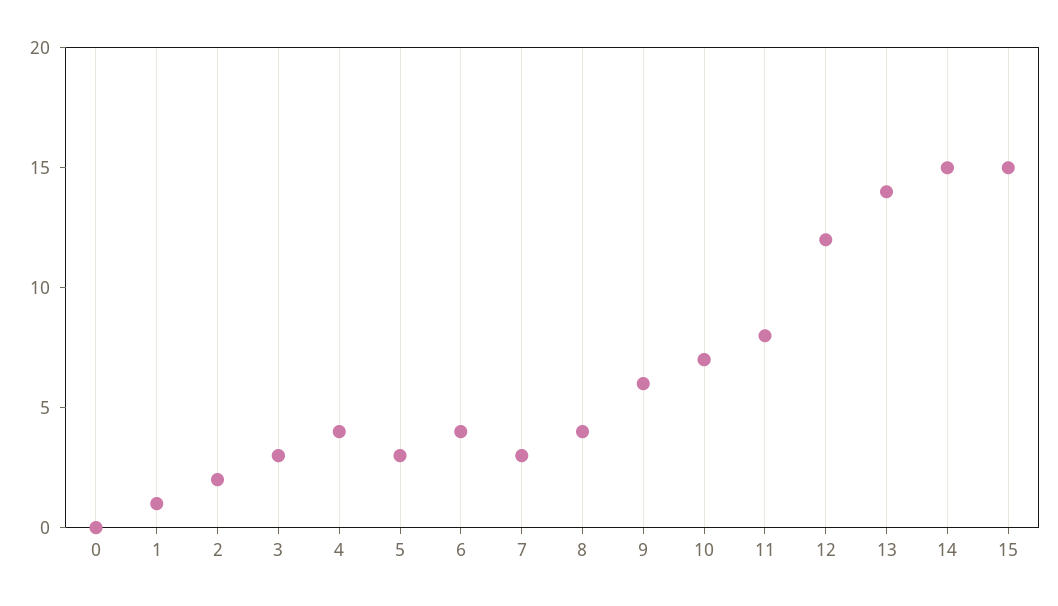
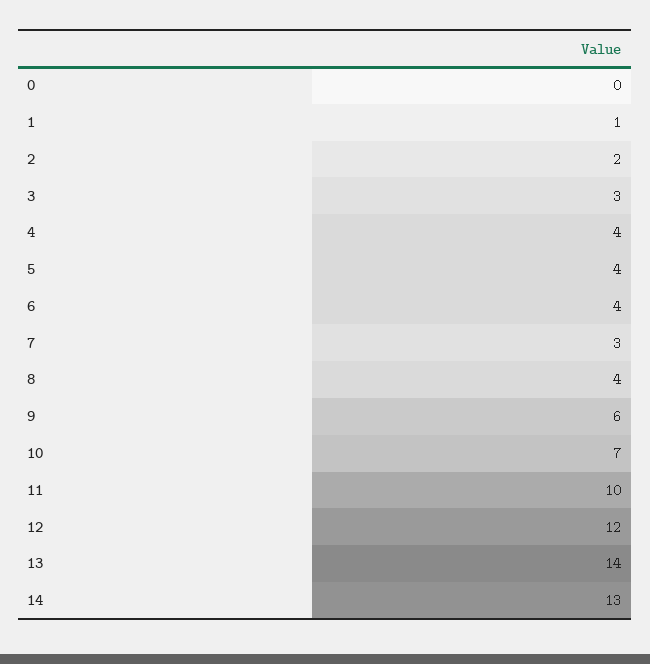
  {
    "0": 0,
    "1": 1,
    "2": 2,
    "3": 3,
    "4": 4,
-   "5": 3,
+   "5": 4,
    "6": 4,
    "7": 3,
    "8": 4,
    "9": 6,
    "10": 7,
-   "11": 8,
+   "11": 10,
    "12": 12,
    "13": 14,
-   "14": 15,
+   "14": 13
-   "15": 15
  }

